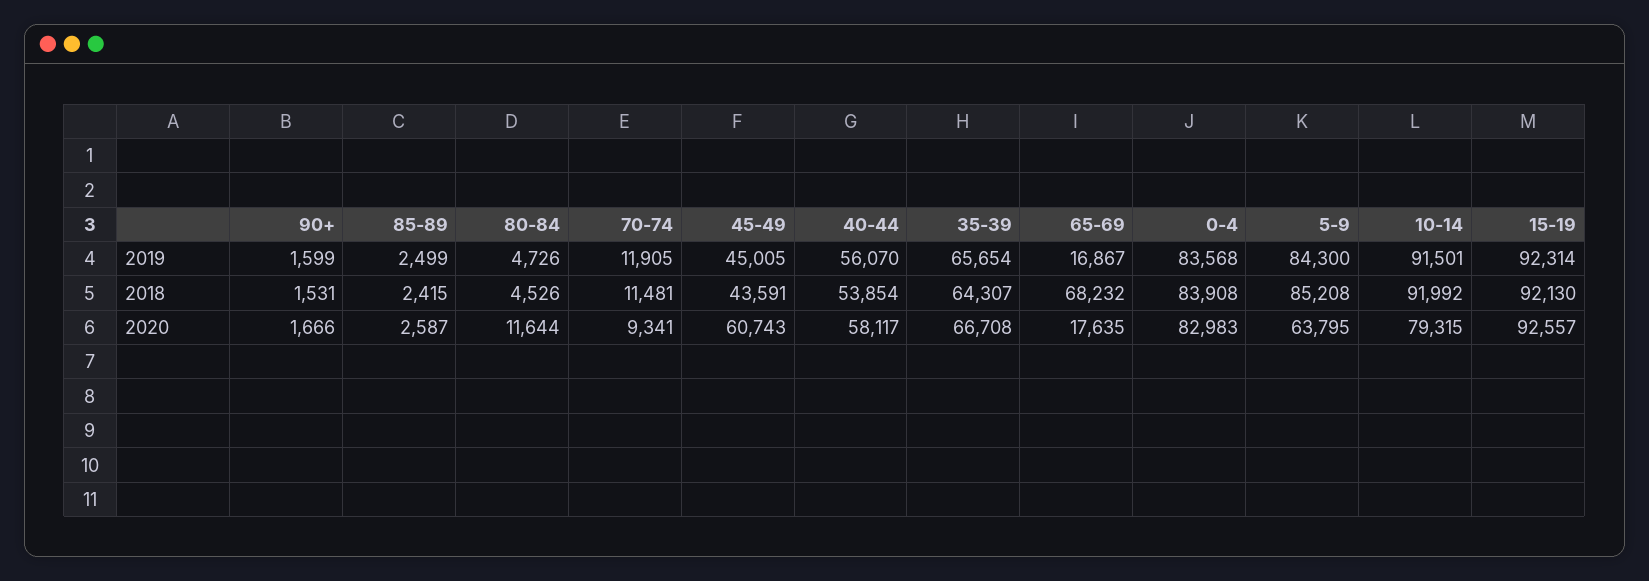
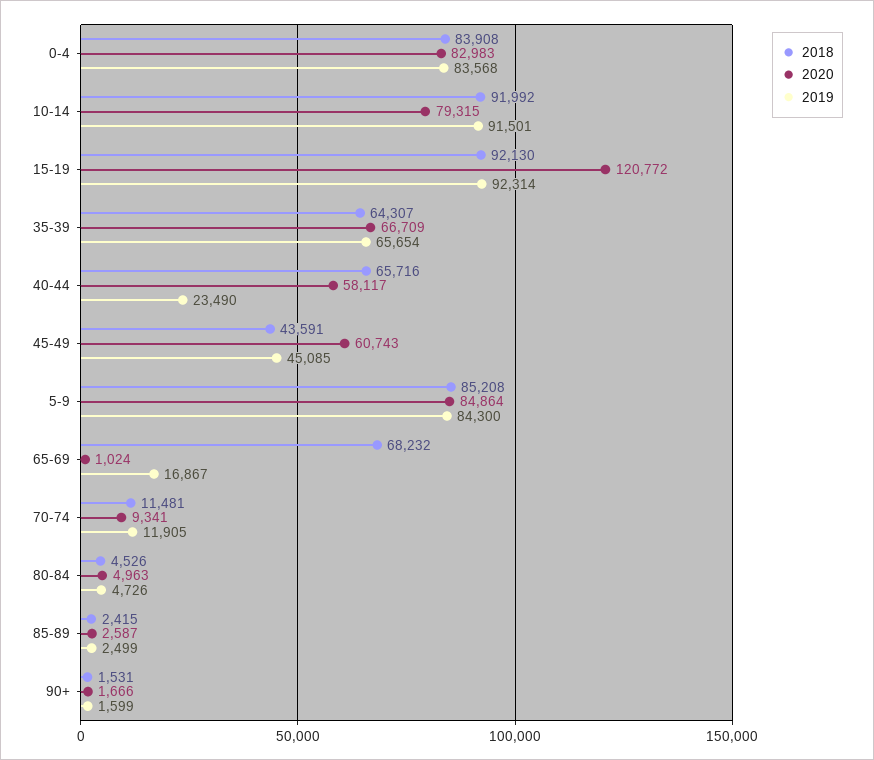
  {
    "2019": {
      "90+": 1599,
      "85-89": 2499,
      "80-84": 4726,
      "70-74": 11905,
-     "45-49": 45005,
+     "45-49": 45085,
-     "40-44": 56070,
+     "40-44": 23490,
      "35-39": 65654,
      "65-69": 16867,
      "0-4": 83568,
      "5-9": 84300,
      "10-14": 91501,
      "15-19": 92314
    },
    "2018": {
      "90+": 1531,
      "85-89": 2415,
      "80-84": 4526,
      "70-74": 11481,
      "45-49": 43591,
-     "40-44": 53854,
+     "40-44": 65716,
      "35-39": 64307,
      "65-69": 68232,
      "0-4": 83908,
      "5-9": 85208,
      "10-14": 91992,
      "15-19": 92130
    },
    "2020": {
      "90+": 1666,
      "85-89": 2587,
-     "80-84": 11644,
+     "80-84": 4963,
      "70-74": 9341,
      "45-49": 60743,
      "40-44": 58117,
-     "35-39": 66708,
+     "35-39": 66709,
-     "65-69": 17635,
+     "65-69": 1024,
      "0-4": 82983,
-     "5-9": 63795,
+     "5-9": 84864,
      "10-14": 79315,
-     "15-19": 92557
+     "15-19": 120772
    }
  }

